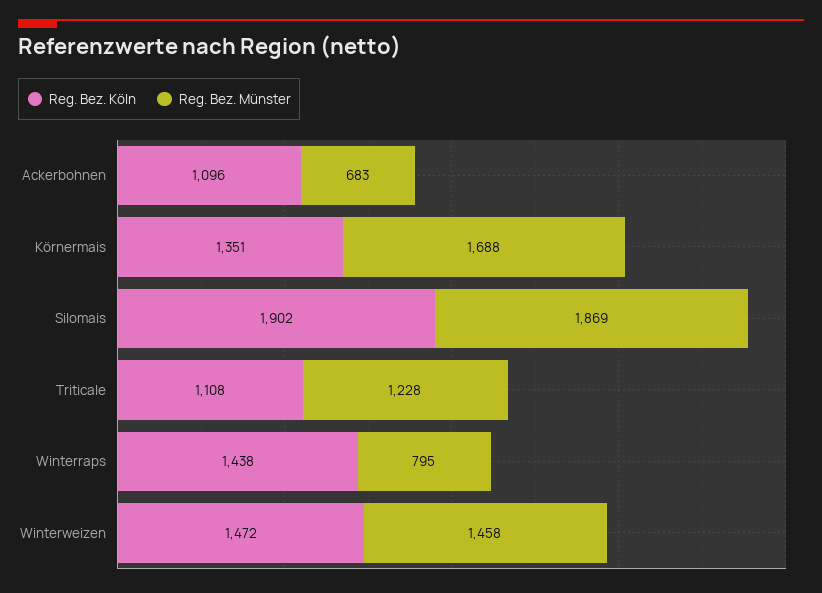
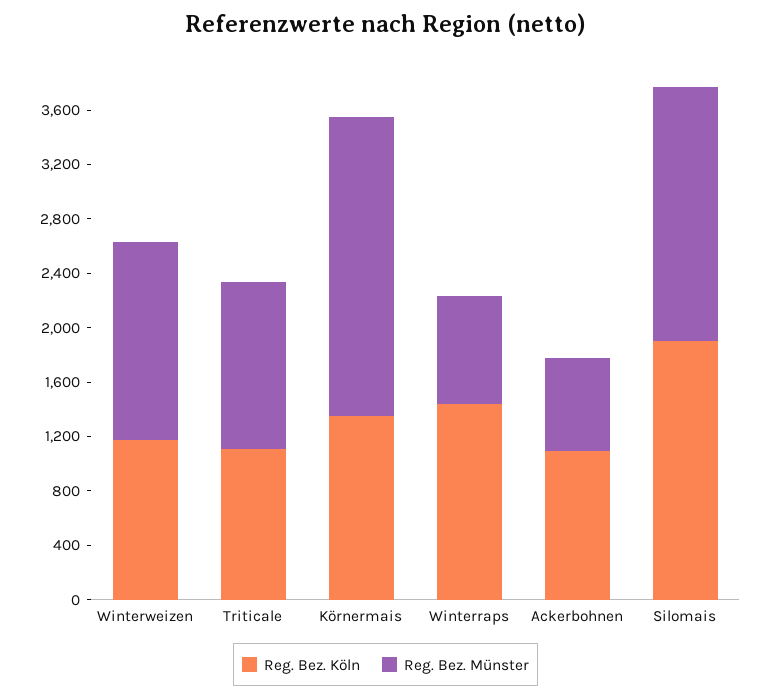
  {
    "Reg. Bez. Köln": {
      "Ackerbohnen": 1096,
      "Körnermais": 1351,
      "Silomais": 1902,
      "Triticale": 1108,
      "Winterraps": 1438,
-     "Winterweizen": 1472
+     "Winterweizen": 1200
    },
    "Reg. Bez. Münster": {
      "Ackerbohnen": 683,
-     "Körnermais": 1688,
+     "Körnermais": 2200,
      "Silomais": 1869,
      "Triticale": 1228,
      "Winterraps": 795,
      "Winterweizen": 1458
    }
  }

